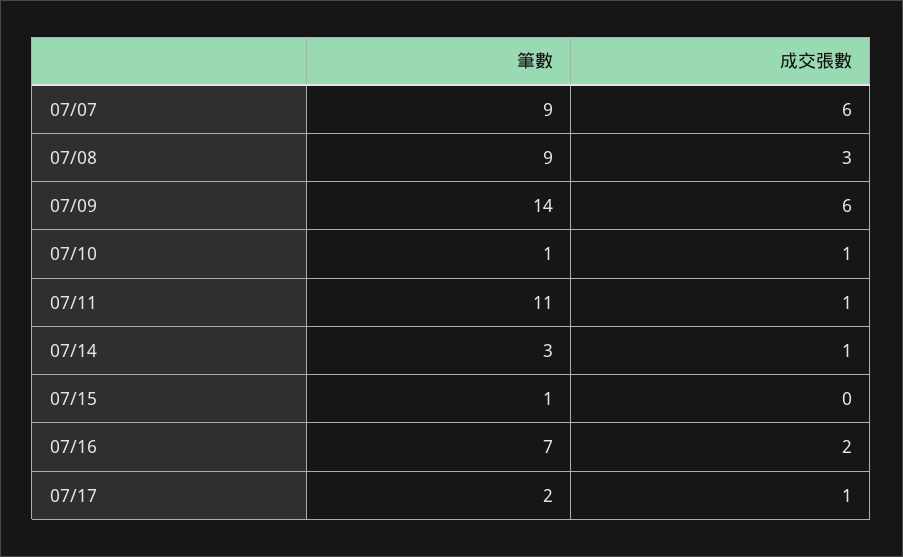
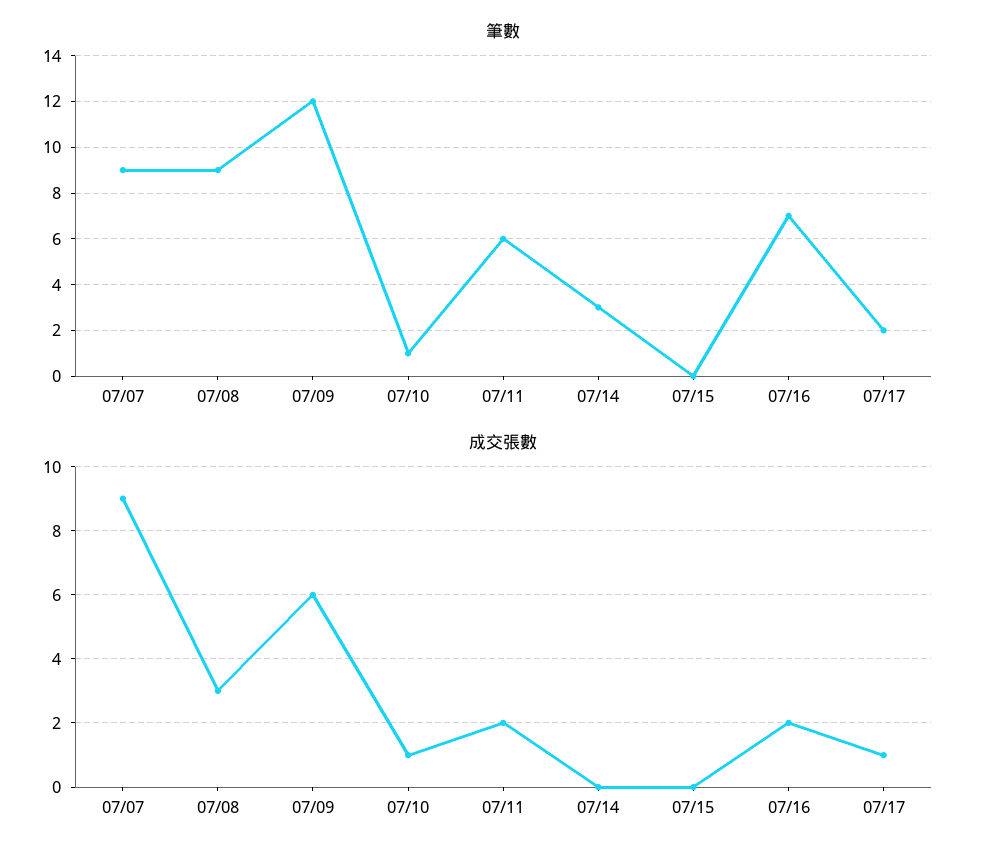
  {
    "筆數": {
      "07/07": 9,
      "07/08": 9,
-     "07/09": 14,
+     "07/09": 12,
      "07/10": 1,
-     "07/11": 11,
+     "07/11": 6,
      "07/14": 3,
-     "07/15": 1,
+     "07/15": 0,
      "07/16": 7,
      "07/17": 2
    },
    "成交張數": {
-     "07/07": 6,
+     "07/07": 9,
      "07/08": 3,
      "07/09": 6,
      "07/10": 1,
-     "07/11": 1,
+     "07/11": 2,
-     "07/14": 1,
+     "07/14": 0,
      "07/15": 0,
      "07/16": 2,
      "07/17": 1
    }
  }

